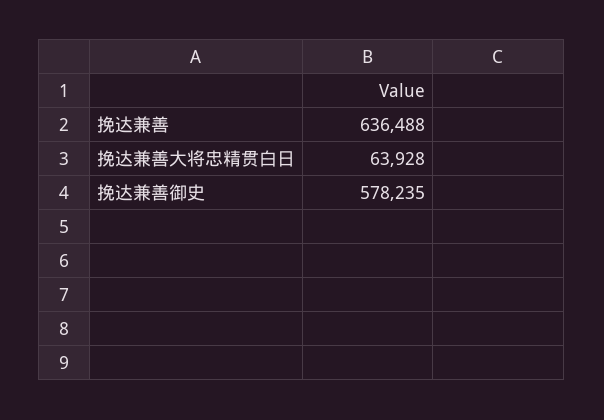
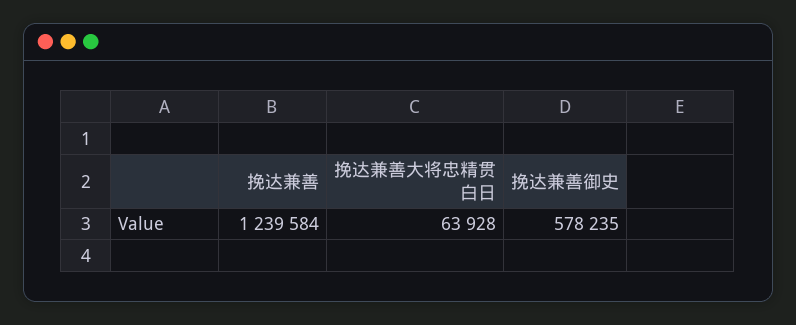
  {
-   "挽达兼善": 636488,
+   "挽达兼善": 1239584,
    "挽达兼善大将忠精贯白日": 63928,
    "挽达兼善御史": 578235
  }

